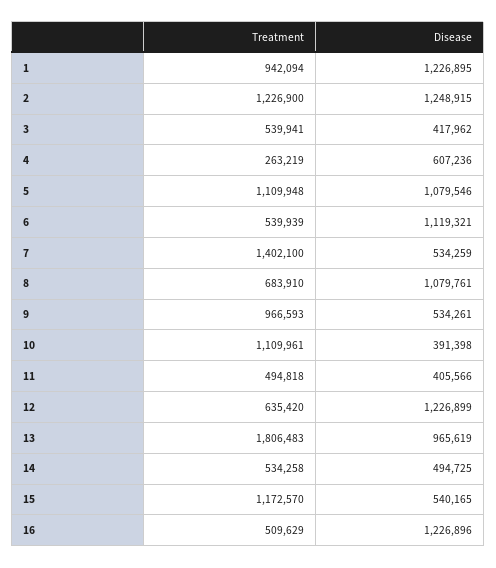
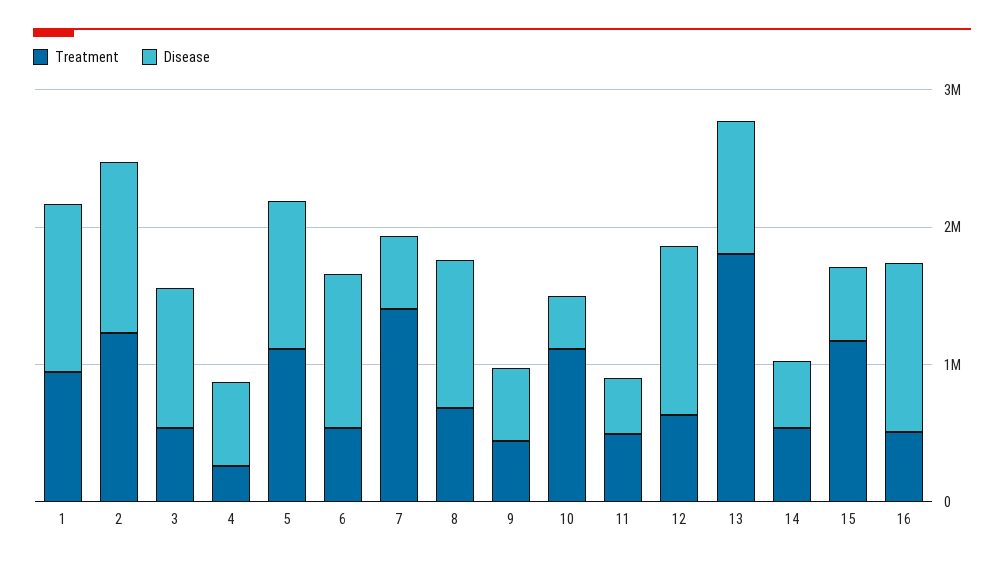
  {
    "Treatment": {
      "1": 942094,
      "2": 1226900,
      "3": 539941,
      "4": 263219,
      "5": 1109948,
      "6": 539939,
      "7": 1402100,
      "8": 683910,
-     "9": 966593,
+     "9": 400000,
      "10": 1109961,
      "11": 494818,
      "12": 635420,
      "13": 1806483,
      "14": 534258,
      "15": 1172570,
      "16": 509629
    },
    "Disease": {
      "1": 1226895,
      "2": 1248915,
-     "3": 417962,
+     "3": 1000000,
      "4": 607236,
      "5": 1079546,
      "6": 1119321,
      "7": 534259,
      "8": 1079761,
      "9": 534261,
      "10": 391398,
      "11": 405566,
      "12": 1226899,
      "13": 965619,
      "14": 494725,
      "15": 540165,
      "16": 1226896
    }
  }

